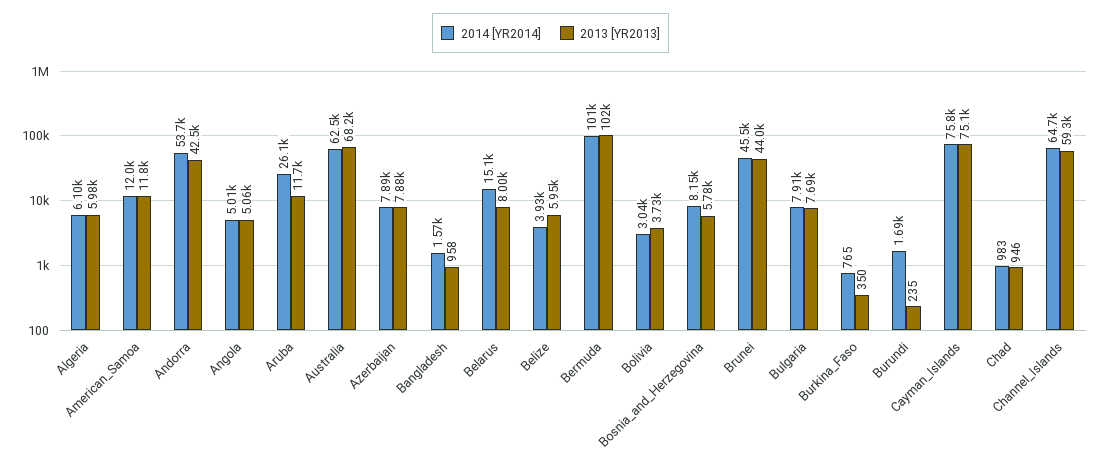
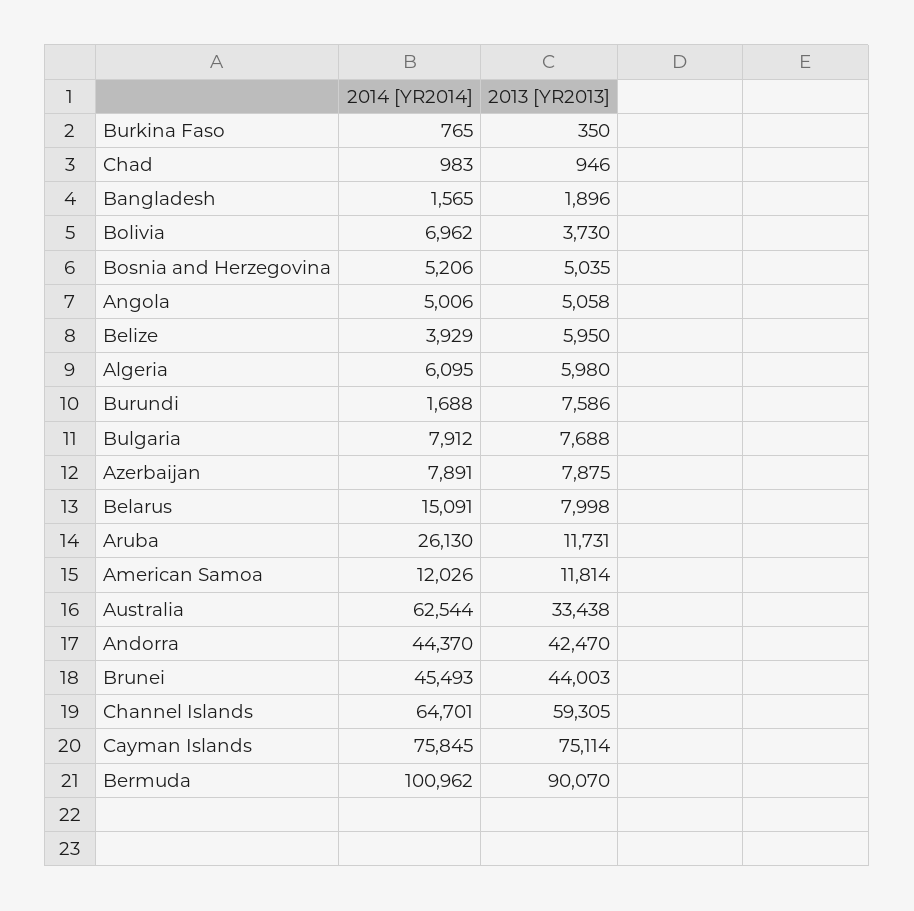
  {
    "2014 [YR2014]": {
      "Algeria": 6095,
      "American_Samoa": 12026,
-     "Andorra": 53700,
+     "Andorra": 44370,
      "Angola": 5006,
      "Aruba": 26130,
      "Australia": 62544,
      "Azerbaijan": 7891,
      "Bangladesh": 1565,
      "Belarus": 15091,
      "Belize": 3929,
      "Bermuda": 100962,
-     "Bolivia": 3040,
+     "Bolivia": 6962,
-     "Bosnia_and_Herzegovina": 8150,
+     "Bosnia_and_Herzegovina": 5206,
      "Brunei": 45493,
      "Bulgaria": 7912,
      "Burkina_Faso": 765,
      "Burundi": 1688,
      "Cayman_Islands": 75845,
      "Chad": 983,
      "Channel_Islands": 64701
    },
    "2013 [YR2013]": {
      "Algeria": 5980,
      "American_Samoa": 11814,
      "Andorra": 42470,
      "Angola": 5058,
      "Aruba": 11731,
-     "Australia": 68200,
+     "Australia": 33438,
      "Azerbaijan": 7875,
-     "Bangladesh": 958,
+     "Bangladesh": 1896,
      "Belarus": 7998,
      "Belize": 5950,
-     "Bermuda": 102000,
+     "Bermuda": 90070,
      "Bolivia": 3730,
-     "Bosnia_and_Herzegovina": 5780,
+     "Bosnia_and_Herzegovina": 5035,
      "Brunei": 44003,
      "Bulgaria": 7688,
      "Burkina_Faso": 350,
-     "Burundi": 235,
+     "Burundi": 7586,
      "Cayman_Islands": 75114,
      "Chad": 946,
      "Channel_Islands": 59305
    }
  }

